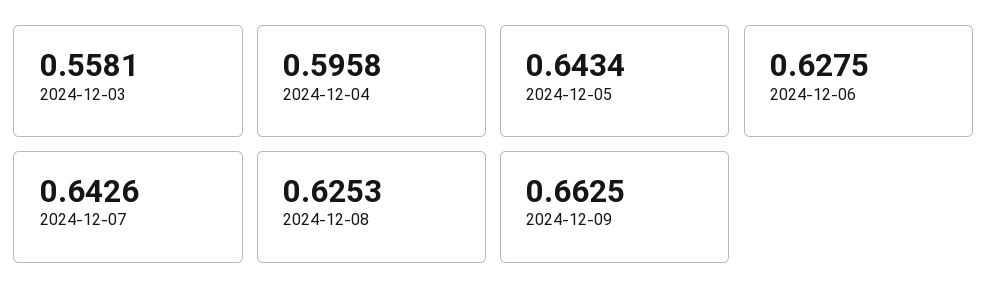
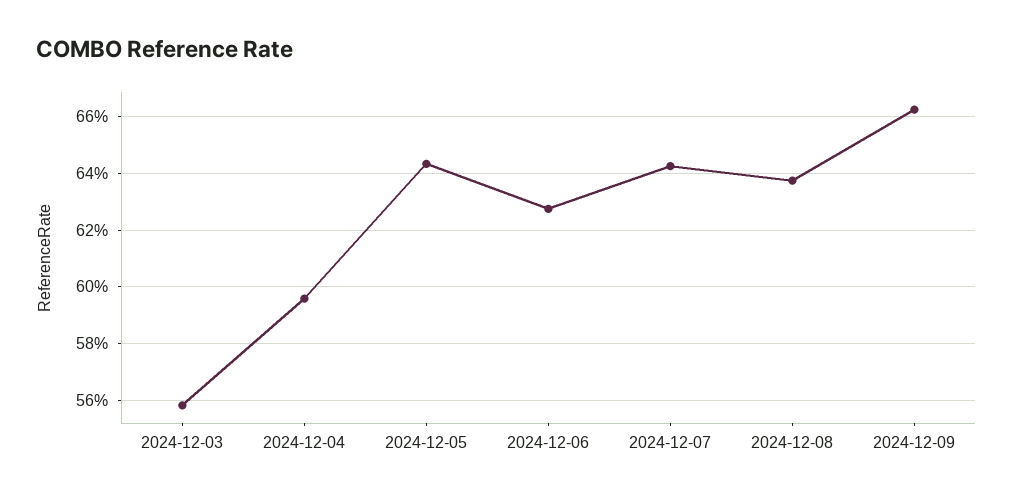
  {
    "2024-12-03": 0.5581,
    "2024-12-04": 0.5958,
    "2024-12-05": 0.6434,
    "2024-12-06": 0.6275,
    "2024-12-07": 0.6426,
-   "2024-12-08": 0.6253,
+   "2024-12-08": 0.6375,
    "2024-12-09": 0.6625
  }

